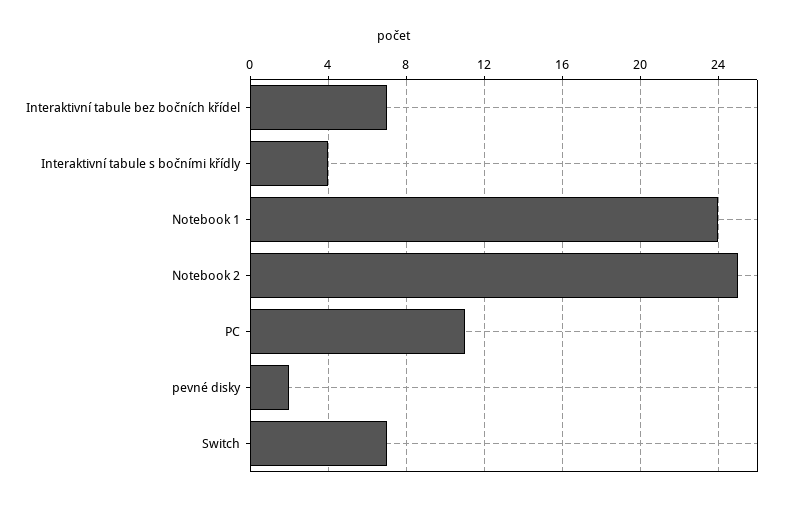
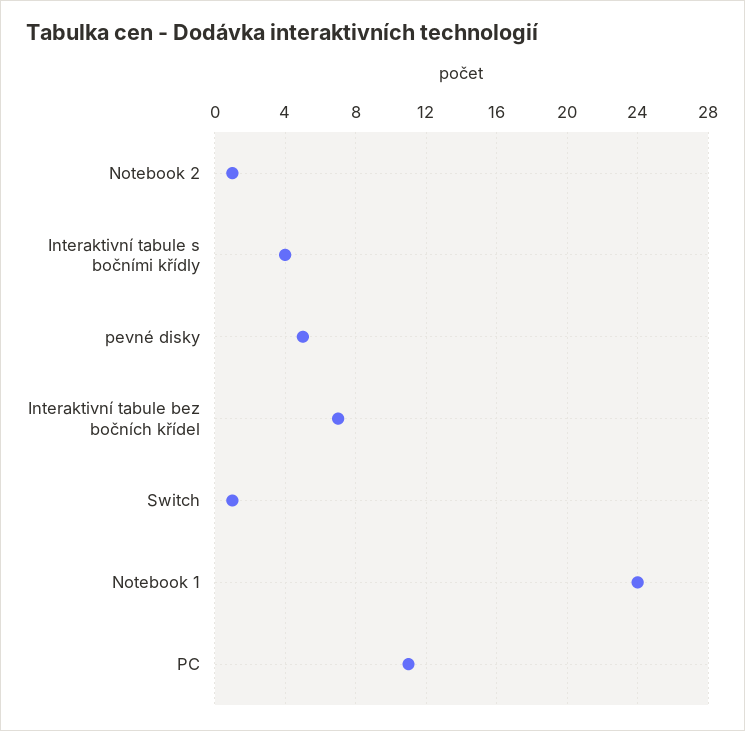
  {
    "Interaktivní tabule bez bočních křídel": 7,
    "Interaktivní tabule s bočními křídly": 4,
    "Notebook 1": 24,
-   "Notebook 2": 25,
+   "Notebook 2": 1,
    "PC": 11,
-   "pevné disky": 2,
+   "pevné disky": 5,
-   "Switch": 7
+   "Switch": 1
  }

